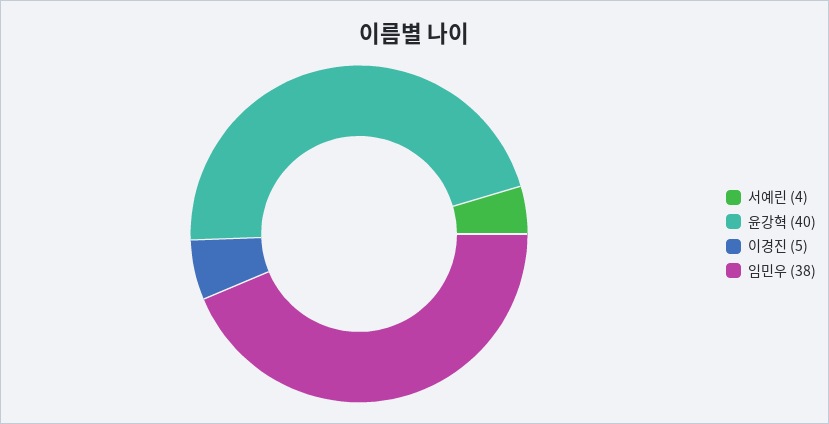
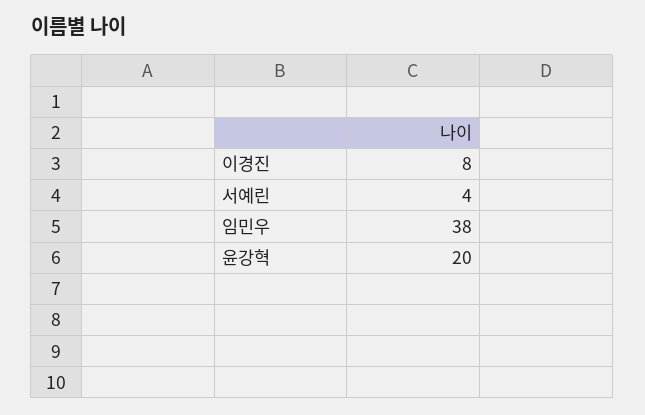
  {
    "서예린": 4,
-   "윤강혁": 40,
+   "윤강혁": 20,
-   "이경진": 5,
+   "이경진": 8,
    "임민우": 38
  }

